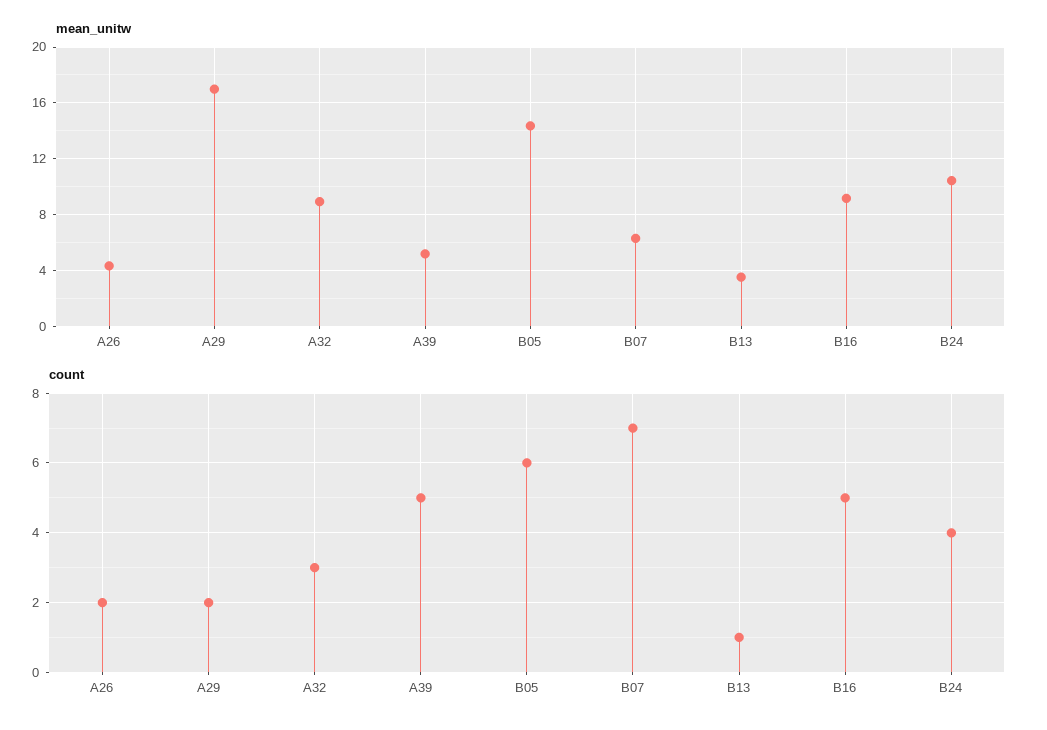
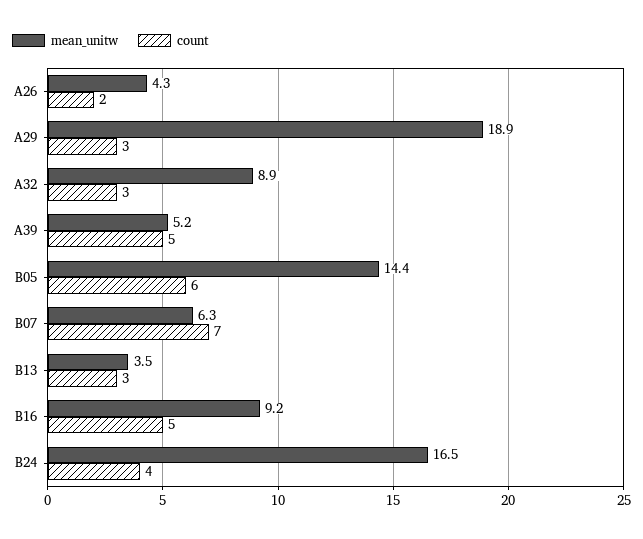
  {
    "mean_unitw": {
      "A26": 4.3,
-     "A29": 17,
+     "A29": 18.9,
      "A32": 8.9,
      "A39": 5.2,
      "B05": 14.4,
      "B07": 6.3,
      "B13": 3.5,
      "B16": 9.2,
-     "B24": 10.5
+     "B24": 16.5
    },
    "count": {
      "A26": 2,
-     "A29": 2,
+     "A29": 3,
      "A32": 3,
      "A39": 5,
      "B05": 6,
      "B07": 7,
-     "B13": 1,
+     "B13": 3,
      "B16": 5,
      "B24": 4
    }
  }

